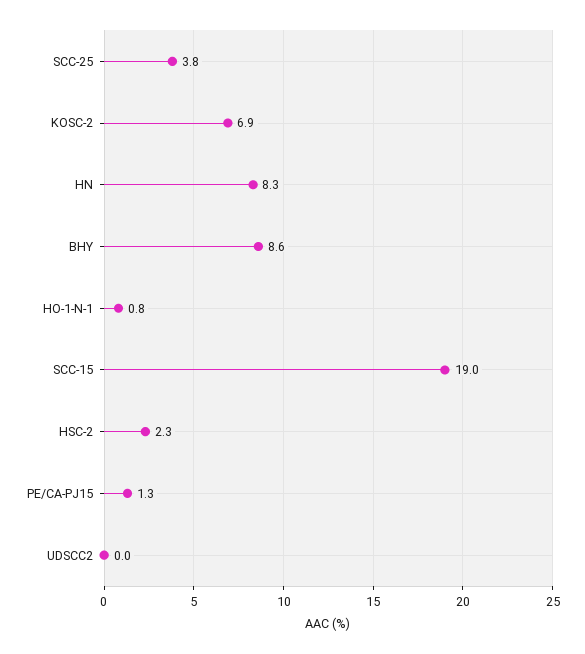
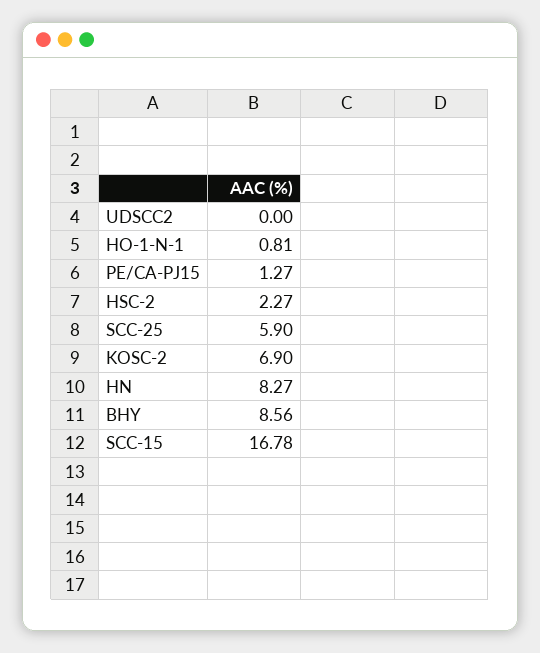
  {
-   "SCC-25": 3.8,
+   "SCC-25": 5.9,
    "KOSC-2": 6.9,
    "HN": 8.27,
    "BHY": 8.56,
    "HO-1-N-1": 0.81,
-   "SCC-15": 19,
+   "SCC-15": 16.78,
    "HSC-2": 2.27,
    "PE/CA-PJ15": 1.27,
    "UDSCC2": 0
  }

